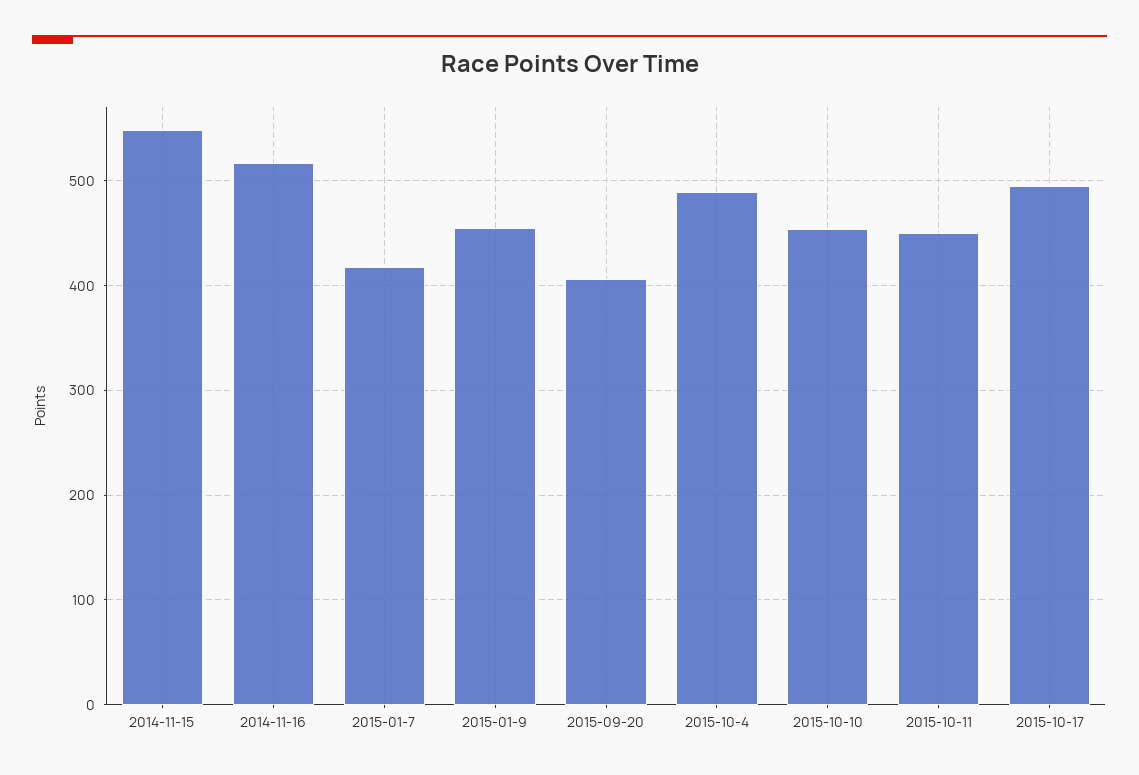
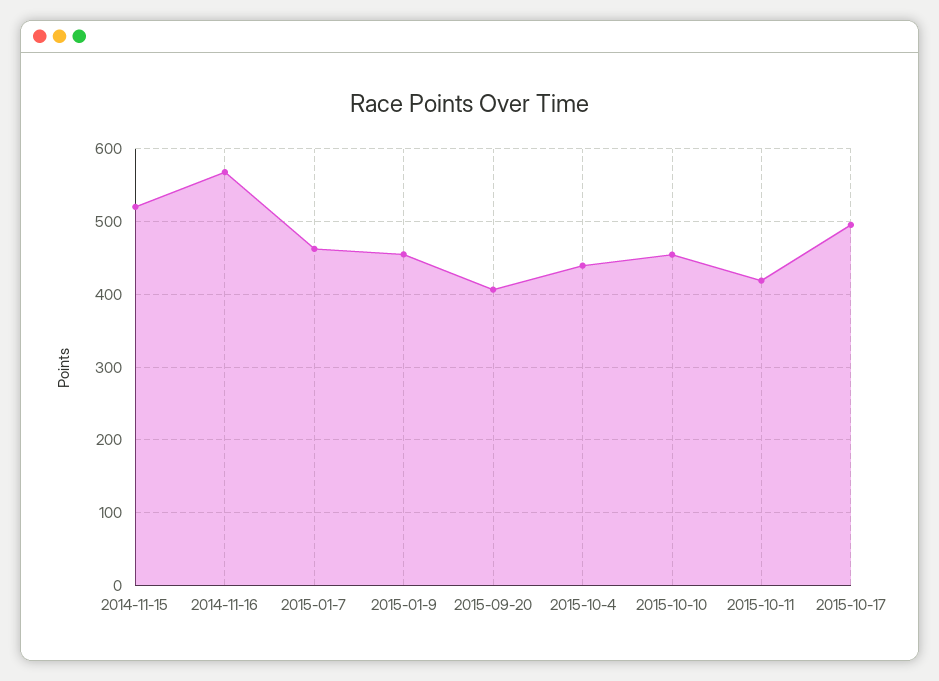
  {
-   "2014-11-15": 550,
+   "2014-11-15": 520,
-   "2014-11-16": 520,
+   "2014-11-16": 570,
-   "2015-01-7": 420,
+   "2015-01-7": 460,
    "2015-01-9": 450,
    "2015-09-20": 410,
-   "2015-10-4": 490,
+   "2015-10-4": 440,
    "2015-10-10": 450,
-   "2015-10-11": 450,
+   "2015-10-11": 420,
    "2015-10-17": 500
  }

